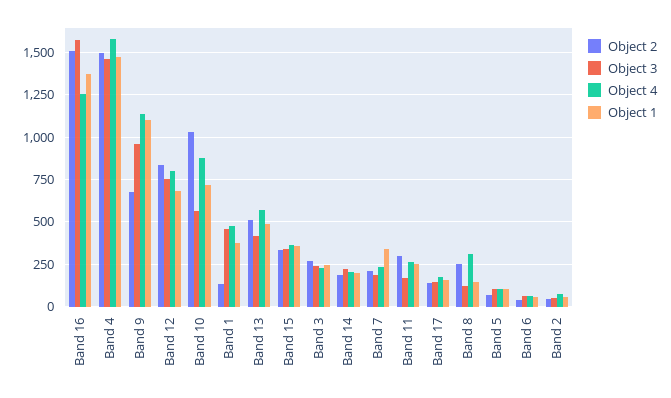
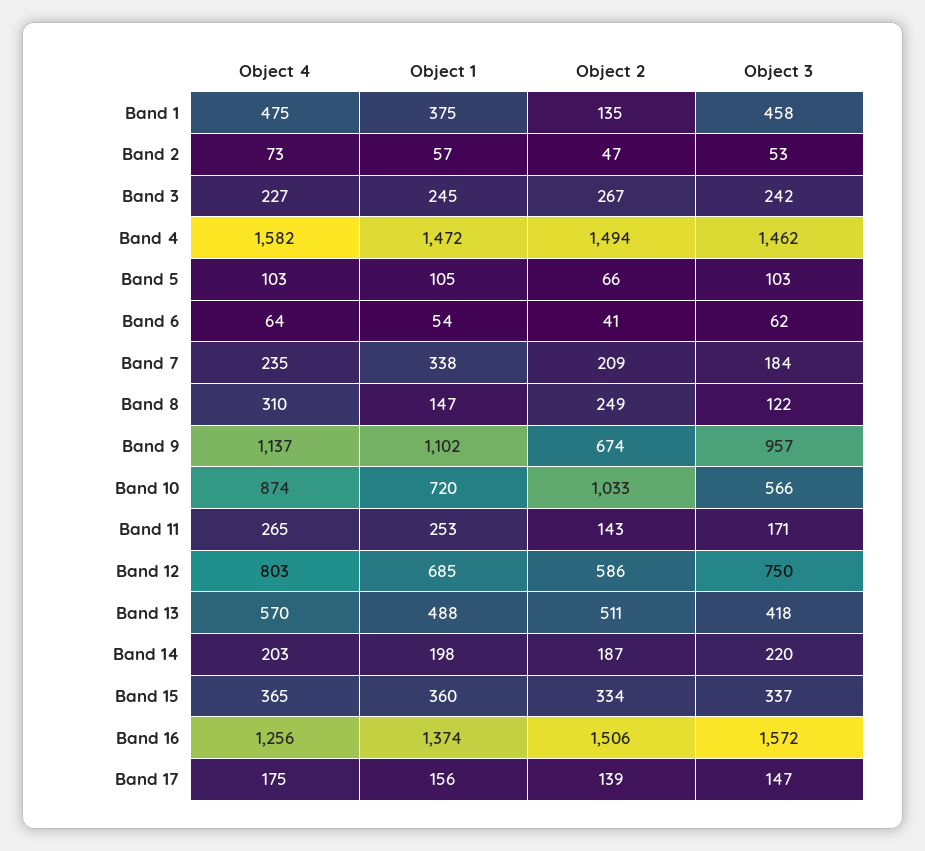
  {
    "Object 2": {
      "Band 16": 1506,
      "Band 4": 1494,
      "Band 9": 674,
-     "Band 12": 850,
+     "Band 12": 586,
      "Band 10": 1033,
      "Band 1": 135,
      "Band 13": 511,
      "Band 15": 334,
      "Band 3": 267,
      "Band 14": 187,
      "Band 7": 209,
-     "Band 11": 300,
+     "Band 11": 143,
      "Band 17": 139,
      "Band 8": 249,
      "Band 5": 66,
      "Band 6": 41,
      "Band 2": 47
    },
    "Object 3": {
      "Band 16": 1572,
      "Band 4": 1462,
      "Band 9": 957,
      "Band 12": 750,
      "Band 10": 566,
      "Band 1": 458,
      "Band 13": 418,
      "Band 15": 337,
      "Band 3": 242,
      "Band 14": 220,
      "Band 7": 184,
      "Band 11": 171,
      "Band 17": 147,
      "Band 8": 122,
      "Band 5": 103,
      "Band 6": 62,
      "Band 2": 53
    },
    "Object 4": {
      "Band 16": 1256,
      "Band 4": 1582,
      "Band 9": 1137,
      "Band 12": 803,
      "Band 10": 874,
      "Band 1": 475,
      "Band 13": 570,
      "Band 15": 365,
      "Band 3": 227,
      "Band 14": 203,
      "Band 7": 235,
      "Band 11": 265,
      "Band 17": 175,
      "Band 8": 310,
      "Band 5": 103,
      "Band 6": 64,
      "Band 2": 73
    },
    "Object 1": {
      "Band 16": 1374,
      "Band 4": 1472,
      "Band 9": 1102,
      "Band 12": 685,
      "Band 10": 720,
      "Band 1": 375,
      "Band 13": 488,
      "Band 15": 360,
      "Band 3": 245,
      "Band 14": 198,
      "Band 7": 338,
      "Band 11": 253,
      "Band 17": 156,
      "Band 8": 147,
      "Band 5": 105,
      "Band 6": 54,
      "Band 2": 57
    }
  }

